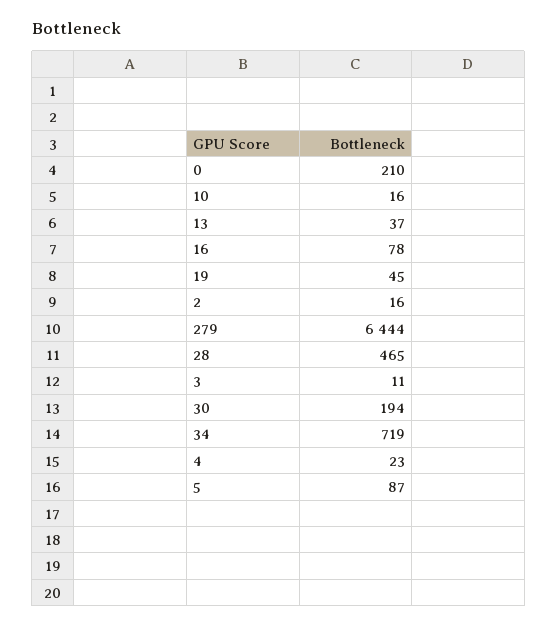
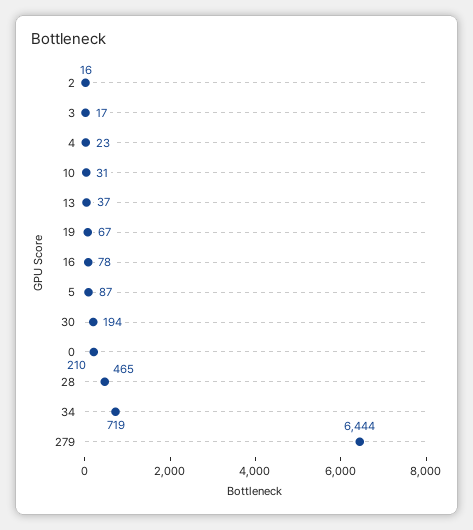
  {
    "0": 210,
-   "10": 16,
+   "10": 31,
    "13": 37,
    "16": 78,
-   "19": 45,
+   "19": 67,
    "2": 16,
    "279": 6444,
    "28": 465,
-   "3": 11,
+   "3": 17,
    "30": 194,
    "34": 719,
    "4": 23,
    "5": 87
  }

